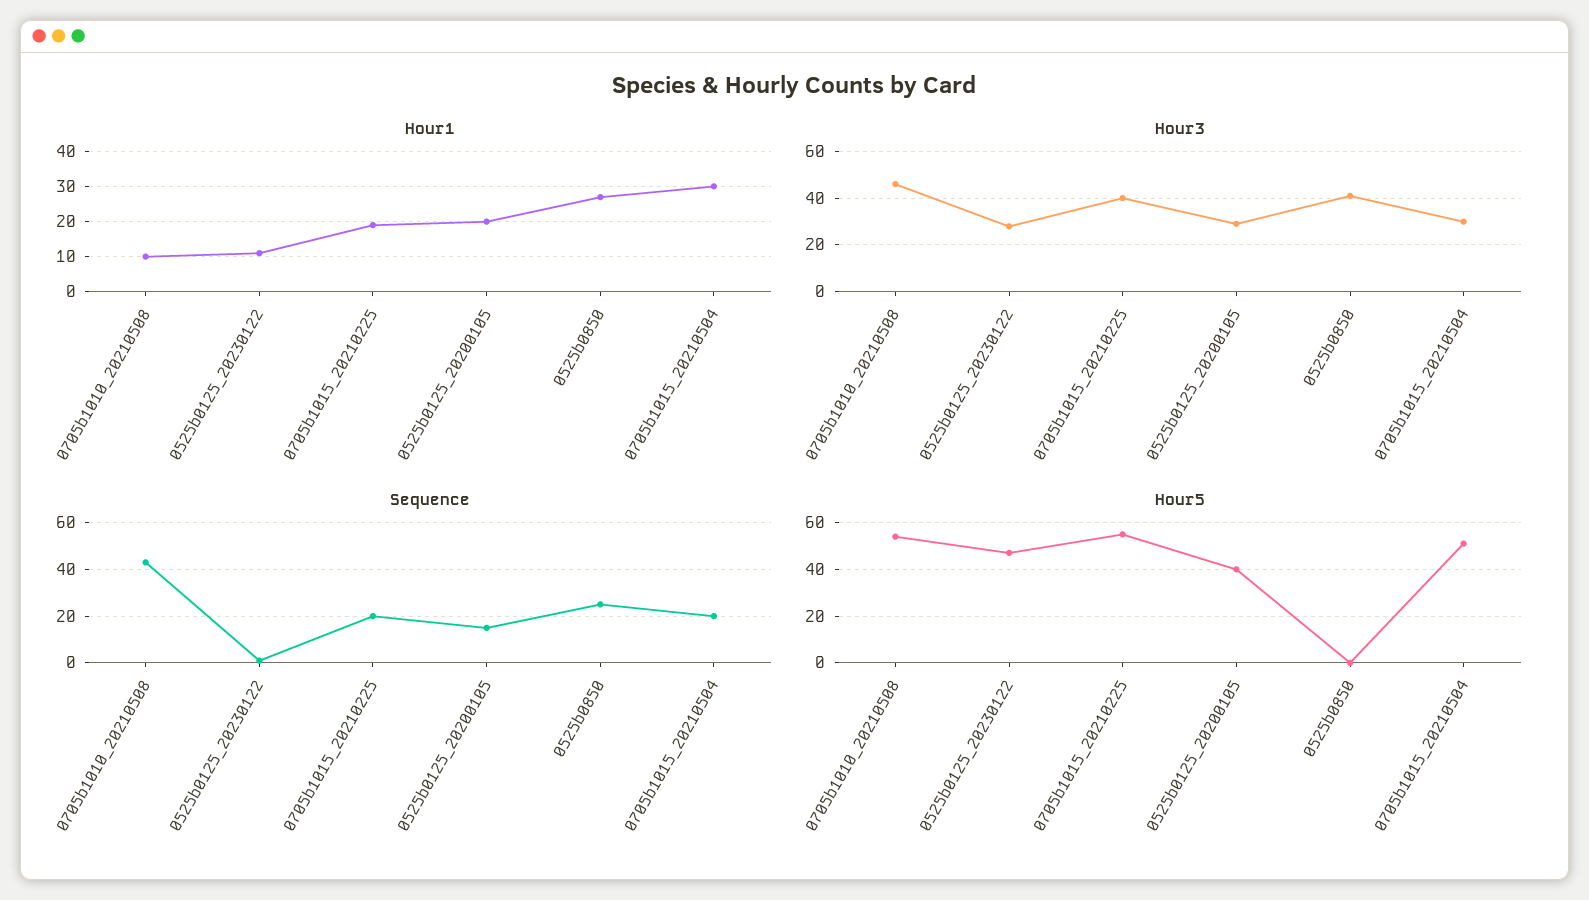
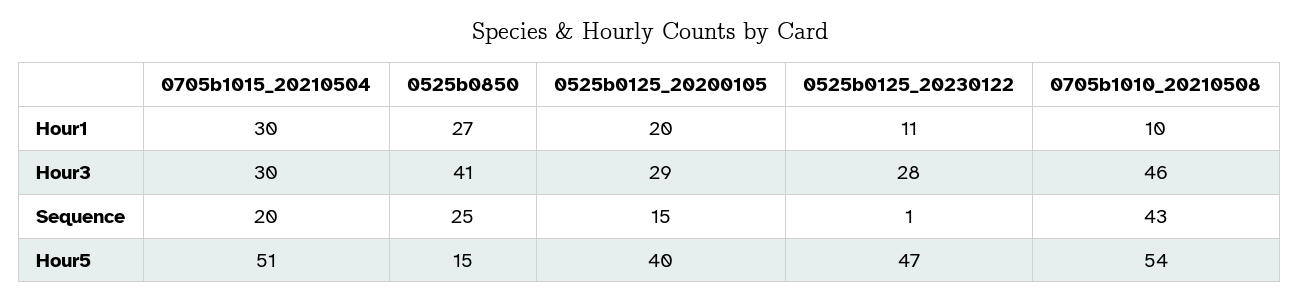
  {
    "Hour1": {
      "0705b1010_20210508": 10,
      "0525b0125_20230122": 11,
-     "0705b1015_20210225": 20,
      "0525b0125_20200105": 20,
      "0525b0850": 27,
      "0705b1015_20210504": 30
    },
    "Hour3": {
      "0705b1010_20210508": 46,
      "0525b0125_20230122": 28,
-     "0705b1015_20210225": 40,
      "0525b0125_20200105": 29,
      "0525b0850": 41,
      "0705b1015_20210504": 30
    },
    "Sequence": {
      "0705b1010_20210508": 43,
      "0525b0125_20230122": 1,
-     "0705b1015_20210225": 20,
      "0525b0125_20200105": 15,
      "0525b0850": 25,
      "0705b1015_20210504": 20
    },
    "Hour5": {
      "0705b1010_20210508": 54,
      "0525b0125_20230122": 47,
-     "0705b1015_20210225": 55,
      "0525b0125_20200105": 40,
-     "0525b0850": 0,
+     "0525b0850": 15,
      "0705b1015_20210504": 51
    }
  }

